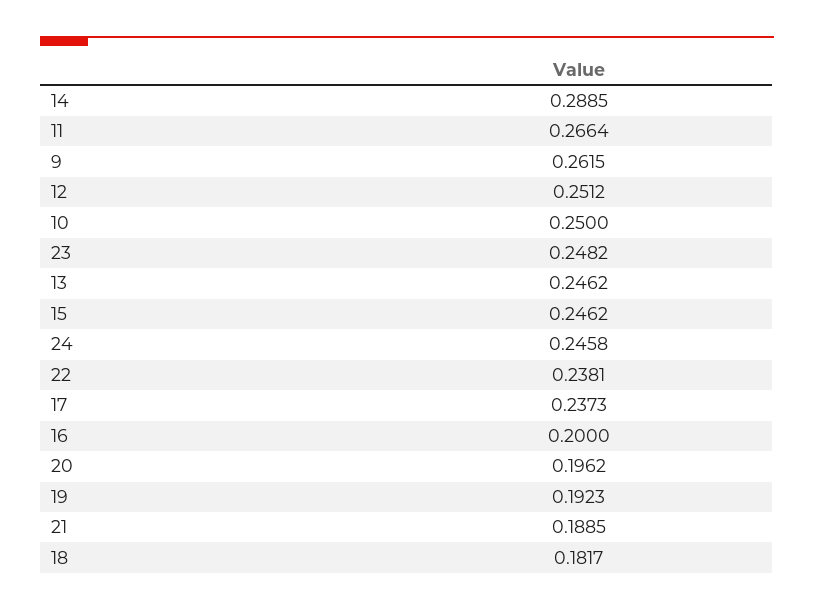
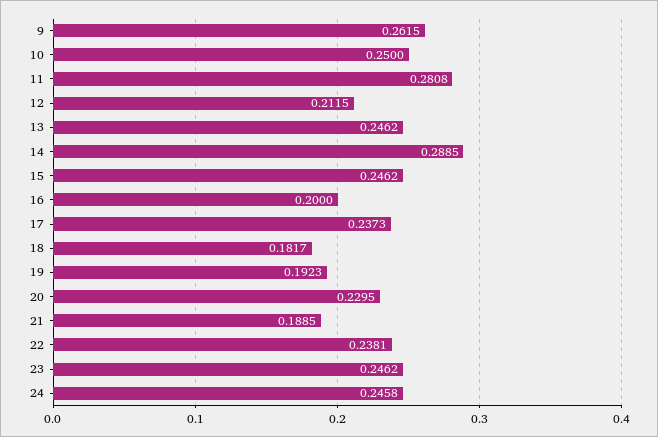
  {
    "14": 0.2885,
-   "11": 0.2664,
+   "11": 0.2808,
    "9": 0.2615,
-   "12": 0.2512,
+   "12": 0.2115,
    "10": 0.25,
-   "23": 0.2482,
+   "23": 0.2462,
    "13": 0.2462,
    "15": 0.2462,
    "24": 0.2458,
    "22": 0.2381,
    "17": 0.2373,
    "16": 0.2,
-   "20": 0.1962,
+   "20": 0.2295,
    "19": 0.1923,
    "21": 0.1885,
    "18": 0.1817
  }

